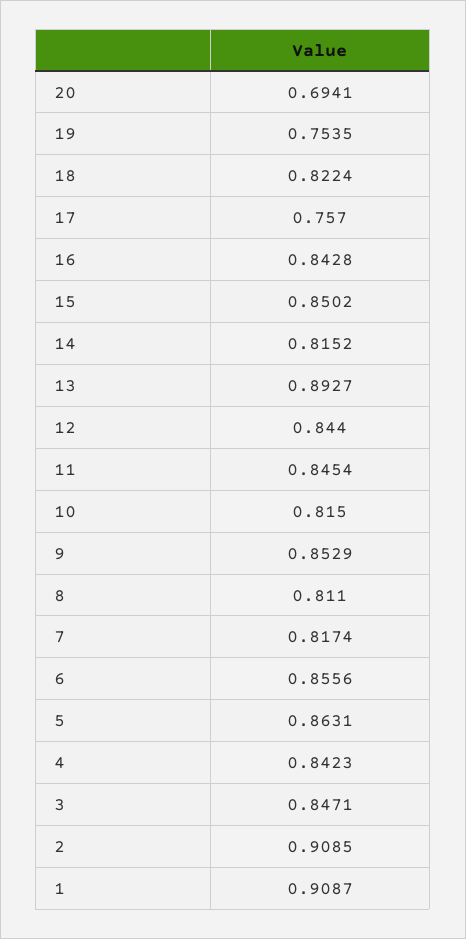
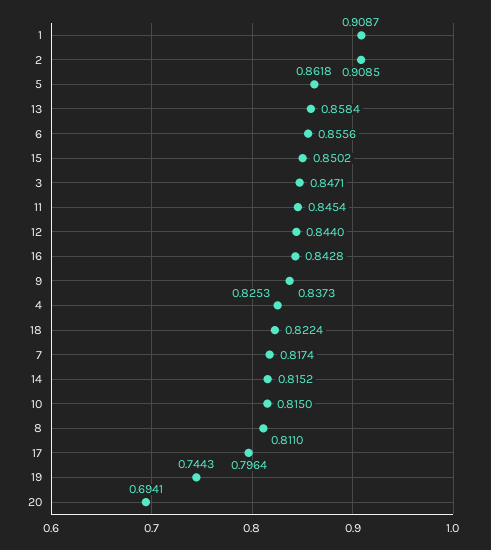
  {
    "20": 0.6941,
-   "19": 0.7535,
+   "19": 0.7443,
    "18": 0.8224,
-   "17": 0.757,
+   "17": 0.7964,
    "16": 0.8428,
    "15": 0.8502,
    "14": 0.8152,
-   "13": 0.8927,
+   "13": 0.8584,
    "12": 0.844,
    "11": 0.8454,
    "10": 0.815,
-   "9": 0.8529,
+   "9": 0.8373,
    "8": 0.811,
    "7": 0.8174,
    "6": 0.8556,
-   "5": 0.8631,
+   "5": 0.8618,
-   "4": 0.8423,
+   "4": 0.8253,
    "3": 0.8471,
    "2": 0.9085,
    "1": 0.9087
  }

